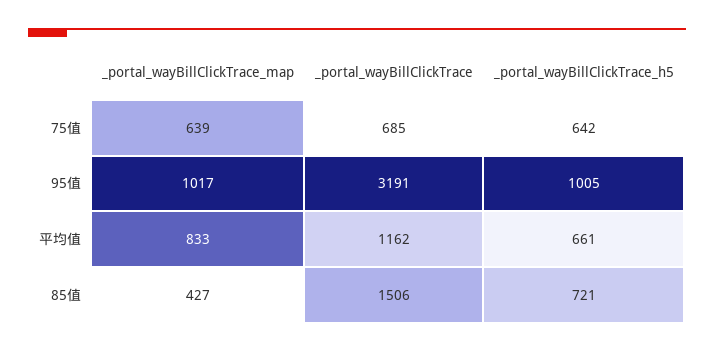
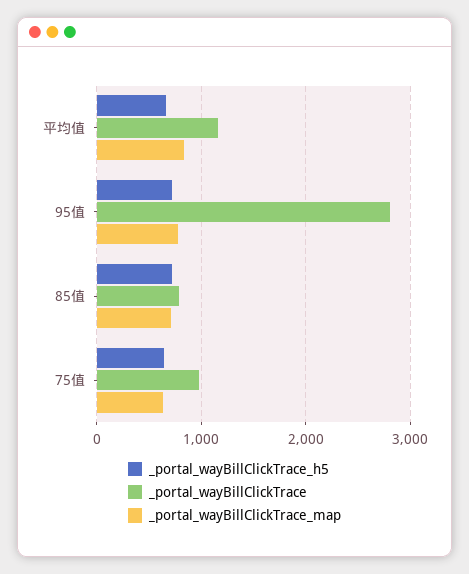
  {
    "_portal_wayBillClickTrace_map": {
      "75值": 639,
-     "95值": 1017,
+     "95值": 800,
      "平均值": 833,
-     "85值": 427
+     "85值": 700
    },
    "_portal_wayBillClickTrace": {
-     "75值": 685,
+     "75值": 1000,
-     "95值": 3191,
+     "95值": 2800,
      "平均值": 1162,
-     "85值": 1506
+     "85值": 800
    },
    "_portal_wayBillClickTrace_h5": {
      "75值": 642,
-     "95值": 1005,
+     "95值": 700,
      "平均值": 661,
      "85值": 721
    }
  }

